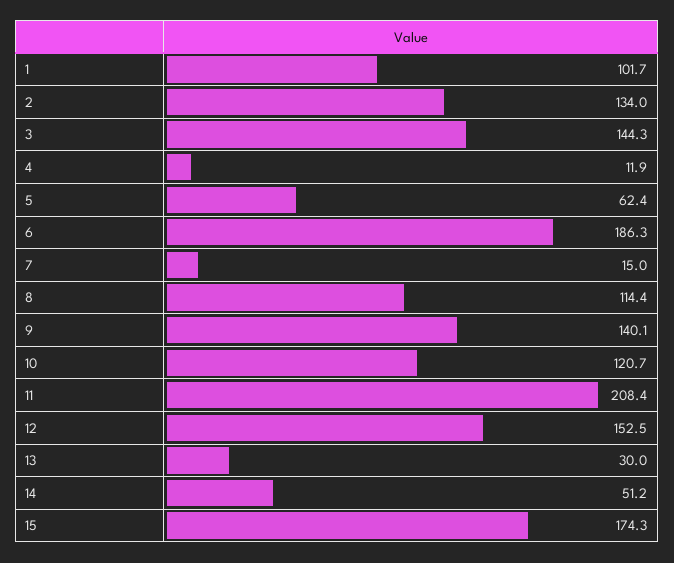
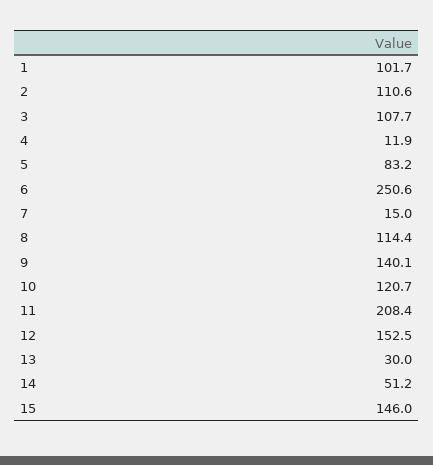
  {
    "1": 101.7,
-   "2": 134,
+   "2": 110.6,
-   "3": 144.3,
+   "3": 107.7,
    "4": 11.9,
-   "5": 62.4,
+   "5": 83.2,
-   "6": 186.3,
+   "6": 250.6,
    "7": 15,
    "8": 114.4,
    "9": 140.1,
    "10": 120.7,
    "11": 208.4,
    "12": 152.5,
    "13": 30,
    "14": 51.2,
-   "15": 174.3
+   "15": 146
  }

